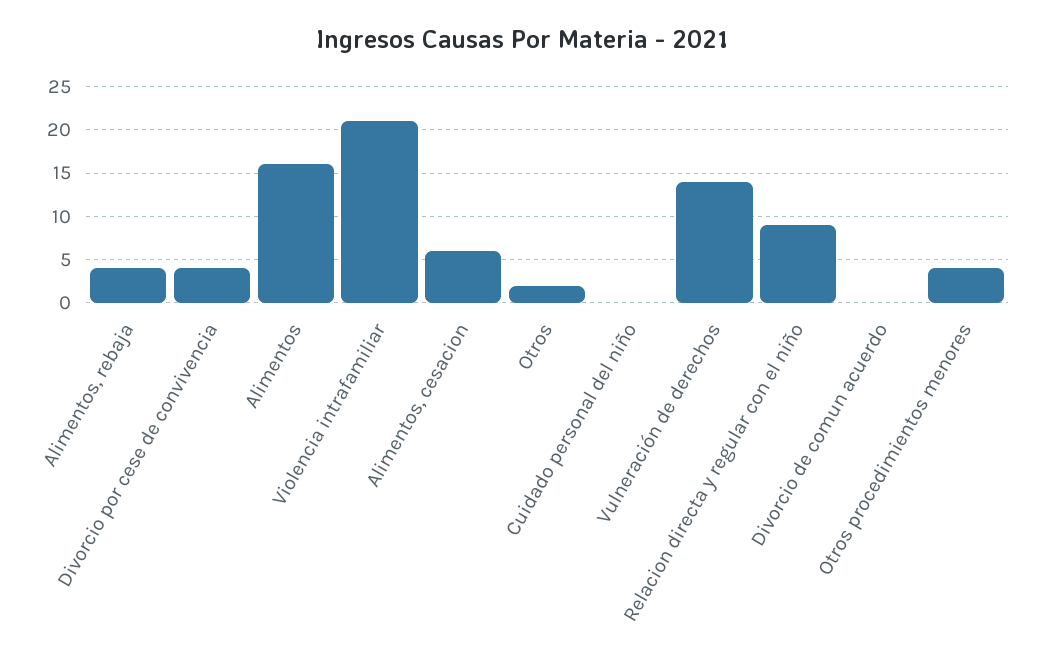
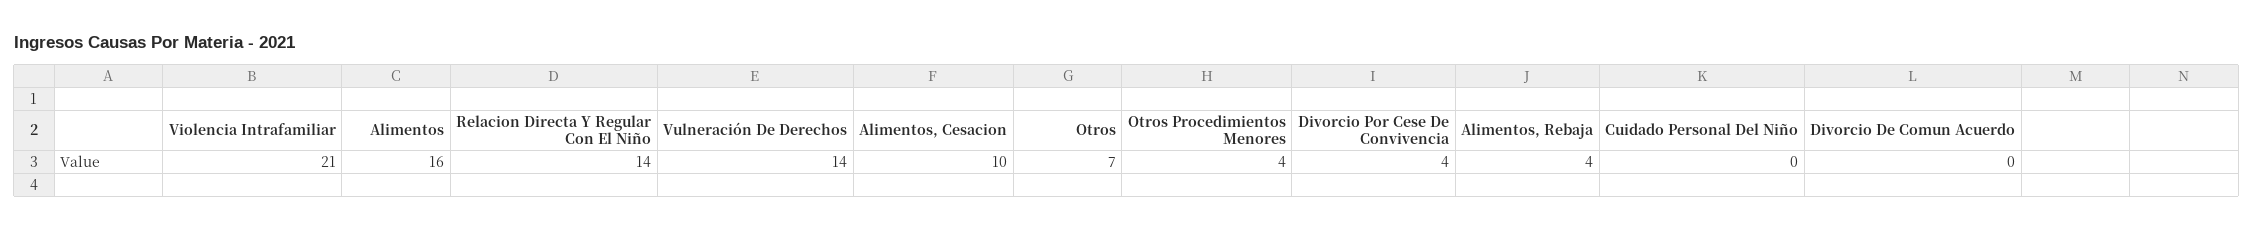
  {
    "Alimentos, rebaja": 4,
    "Divorcio por cese de convivencia": 4,
    "Alimentos": 16,
    "Violencia intrafamiliar": 21,
-   "Alimentos, cesacion": 6,
+   "Alimentos, cesacion": 10,
-   "Otros": 2,
+   "Otros": 7,
    "Cuidado personal del niño": 0,
    "Vulneración de derechos": 14,
-   "Relacion directa y regular con el niño": 9,
+   "Relacion directa y regular con el niño": 14,
    "Divorcio de comun acuerdo": 0,
    "Otros procedimientos menores": 4
  }

